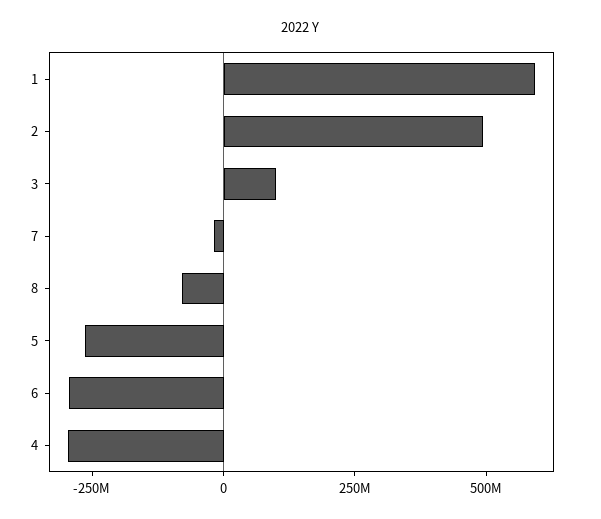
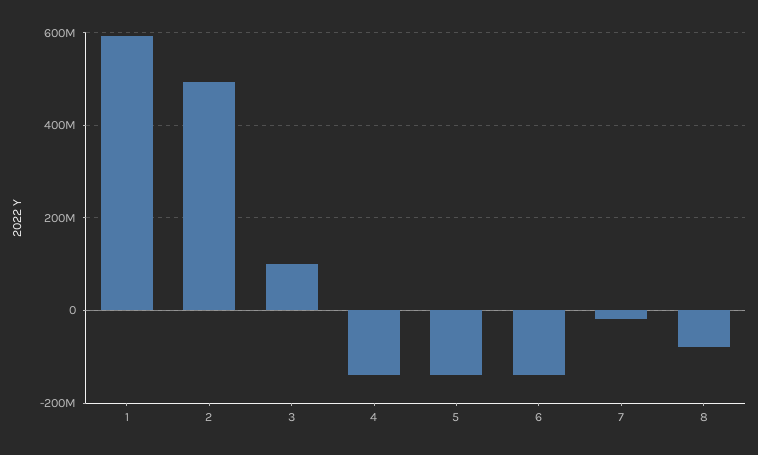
  {
    "1": 600000000,
    "2": 500000000,
    "3": 100000000,
    "7": -20000000,
    "8": -80000000,
-   "5": -250000000,
+   "5": -140000000,
-   "6": -300000000,
+   "6": -140000000,
-   "4": -300000000
+   "4": -140000000
  }

